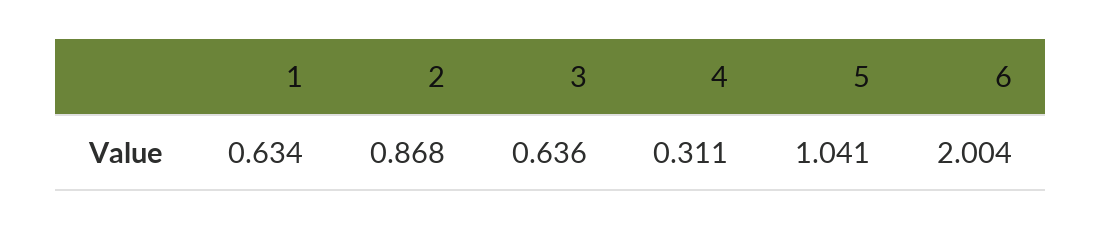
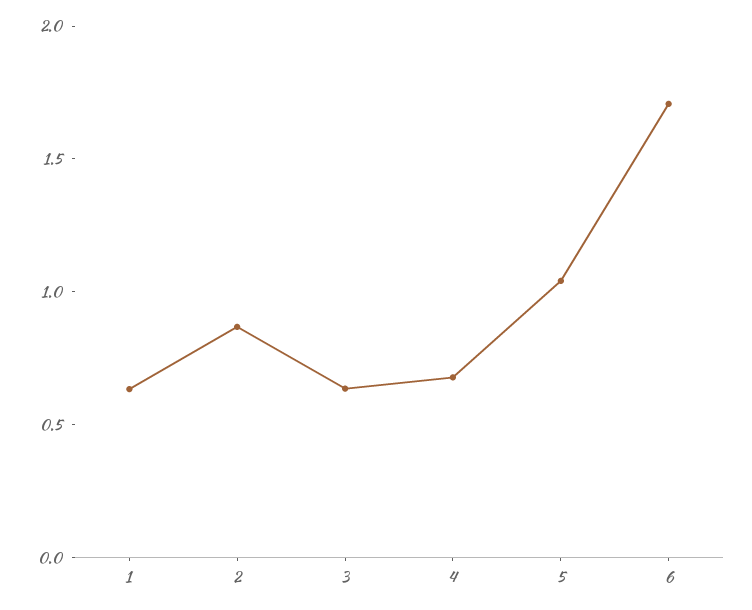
  {
    "1": 0.634,
    "2": 0.868,
    "3": 0.636,
-   "4": 0.311,
+   "4": 0.7,
    "5": 1.041,
-   "6": 2.004
+   "6": 1.7
  }

